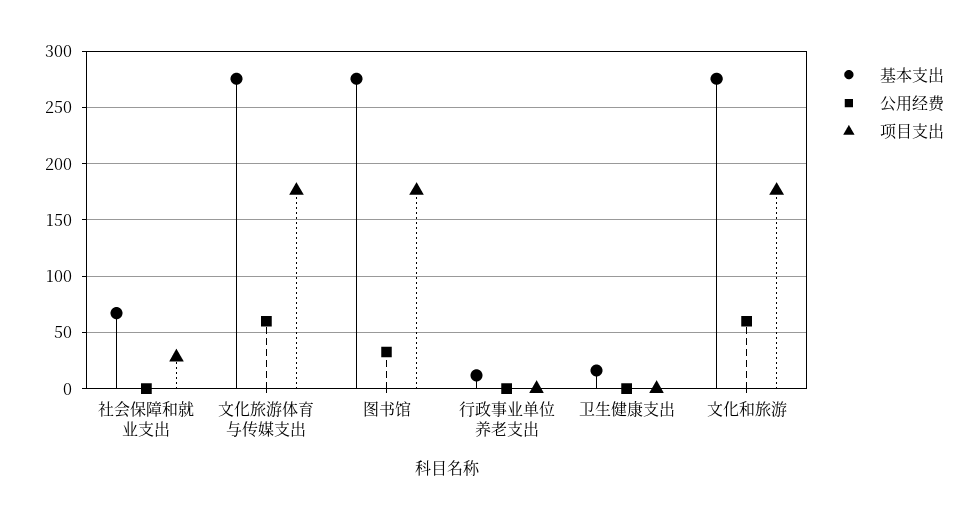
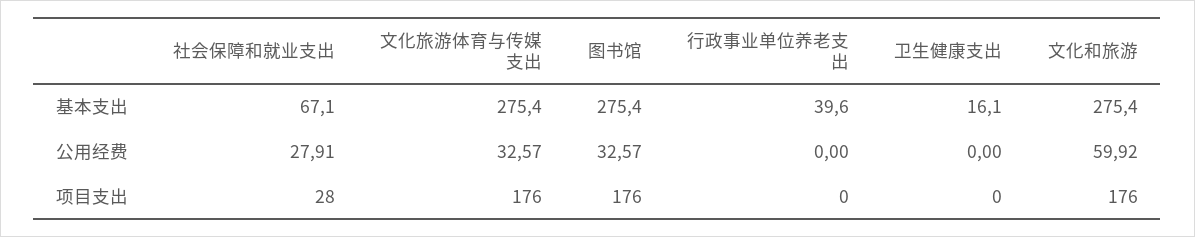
  {
    "基本支出": {
      "社会保障和就业支出": 67.1,
      "文化旅游体育与传媒支出": 275.4,
      "图书馆": 275.4,
-     "行政事业单位养老支出": 10,
+     "行政事业单位养老支出": 39.6,
      "卫生健康支出": 16.1,
      "文化和旅游": 275.4
    },
    "公用经费": {
-     "社会保障和就业支出": 0,
+     "社会保障和就业支出": 27.91,
-     "文化旅游体育与传媒支出": 60,
+     "文化旅游体育与传媒支出": 32.57,
      "图书馆": 32.57,
      "行政事业单位养老支出": 0,
      "卫生健康支出": 0,
      "文化和旅游": 59.92
    },
    "项目支出": {
      "社会保障和就业支出": 28,
      "文化旅游体育与传媒支出": 176,
      "图书馆": 176,
      "行政事业单位养老支出": 0,
      "卫生健康支出": 0,
      "文化和旅游": 176
    }
  }

